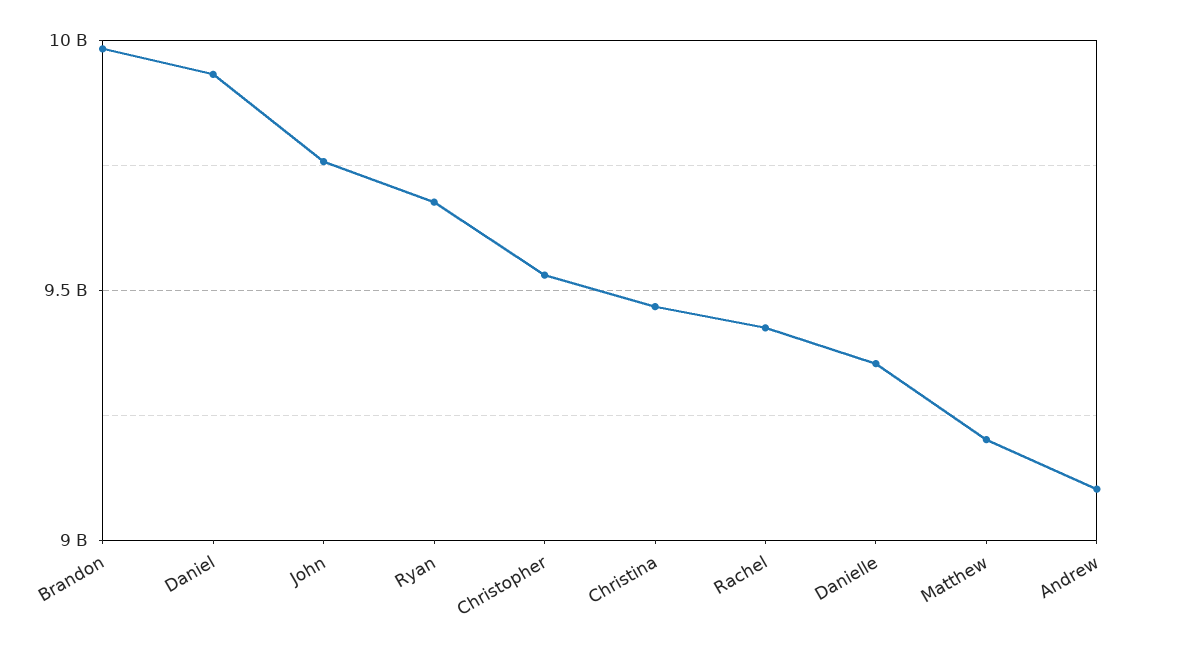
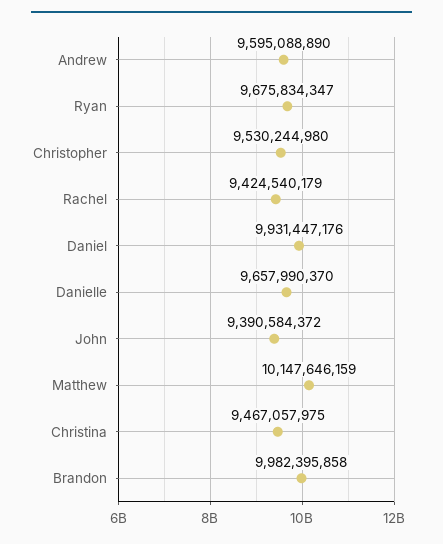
  {
    "Brandon": 9982395858,
    "Daniel": 9931447176,
-   "John": 9750000000,
+   "John": 9390584372,
    "Ryan": 9675834347,
    "Christopher": 9530244980,
    "Christina": 9467057975,
    "Rachel": 9424540179,
-   "Danielle": 9350000000,
+   "Danielle": 9657990370,
-   "Matthew": 9200000000,
+   "Matthew": 10147646159,
-   "Andrew": 9100000000
+   "Andrew": 9595088890
  }

